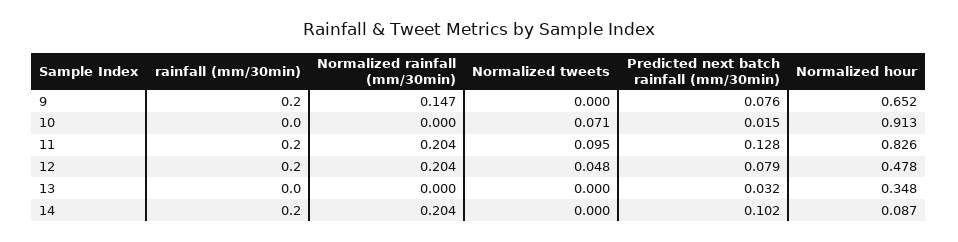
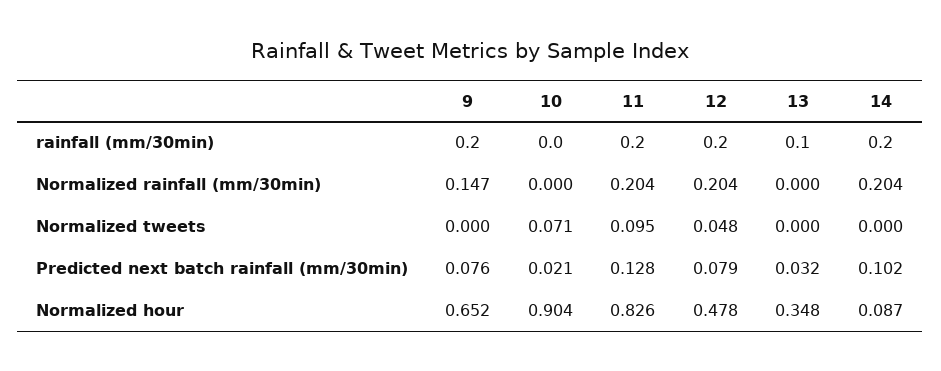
  {
    "rainfall (mm/30min)": {
      "9": 0.2,
      "10": 0,
      "11": 0.2,
      "12": 0.2,
-     "13": 0,
+     "13": 0.1,
      "14": 0.2
    },
    "Normalized rainfall (mm/30min)": {
      "9": 0.147,
      "10": 0,
      "11": 0.204,
      "12": 0.204,
      "13": 0,
      "14": 0.204
    },
    "Normalized tweets": {
      "9": 0,
      "10": 0.071,
      "11": 0.095,
      "12": 0.048,
      "13": 0,
      "14": 0
    },
    "Predicted next batch rainfall (mm/30min)": {
      "9": 0.076,
-     "10": 0.015,
+     "10": 0.021,
      "11": 0.128,
      "12": 0.079,
      "13": 0.032,
      "14": 0.102
    },
    "Normalized hour": {
      "9": 0.652,
-     "10": 0.913,
+     "10": 0.904,
      "11": 0.826,
      "12": 0.478,
      "13": 0.348,
      "14": 0.087
    }
  }

